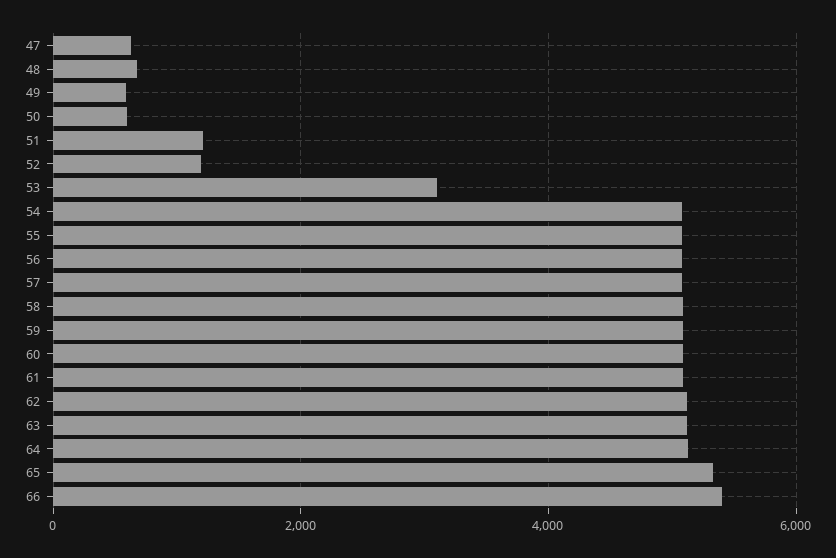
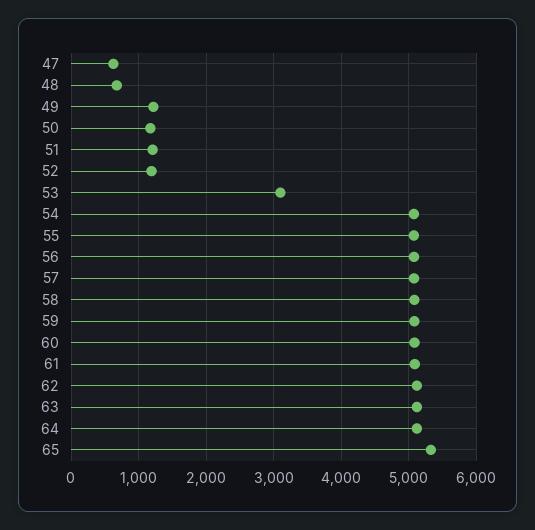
  {
    "47": 600,
    "48": 700,
-   "49": 600,
+   "49": 1200,
-   "50": 600,
+   "50": 1200,
    "51": 1200,
    "52": 1200,
    "53": 3100,
    "54": 5100,
    "55": 5100,
    "56": 5100,
    "57": 5100,
    "58": 5100,
    "59": 5100,
    "60": 5100,
    "61": 5100,
    "62": 5100,
    "63": 5100,
    "64": 5100,
-   "65": 5300,
+   "65": 5300
-   "66": 5400
  }

